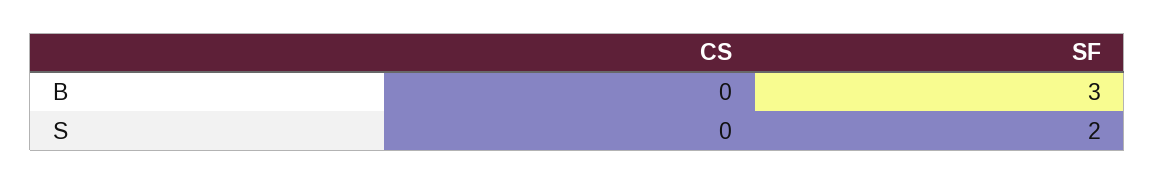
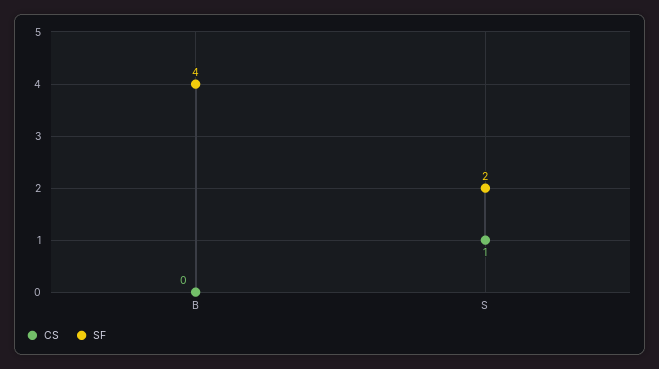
  {
    "CS": {
      "B": 0,
-     "S": 0
+     "S": 1
    },
    "SF": {
-     "B": 3,
+     "B": 4,
      "S": 2
    }
  }

